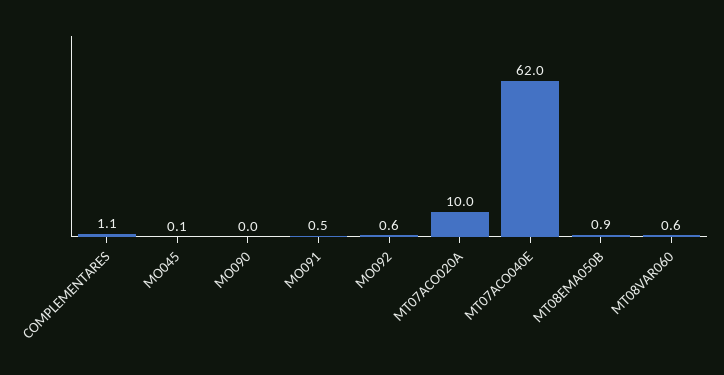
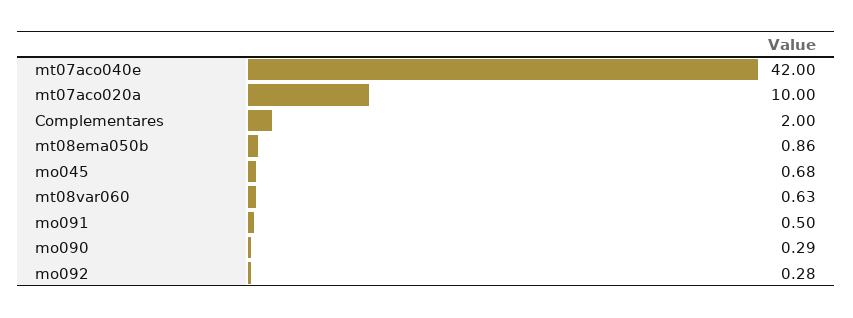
  {
-   "COMPLEMENTARES": 1.1,
+   "COMPLEMENTARES": 2,
-   "MO045": 0.1,
+   "MO045": 0.68,
-   "MO090": 0,
+   "MO090": 0.29,
    "MO091": 0.5,
-   "MO092": 0.6,
+   "MO092": 0.28,
    "MT07ACO020A": 10,
-   "MT07ACO040E": 62,
+   "MT07ACO040E": 42,
    "MT08EMA050B": 0.86,
    "MT08VAR060": 0.63
  }

